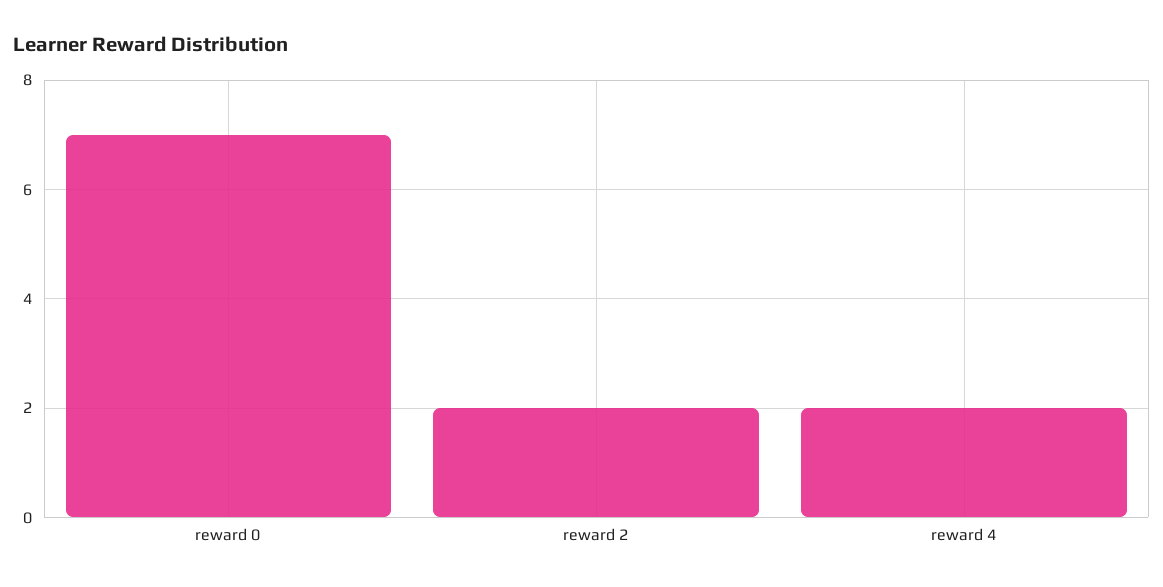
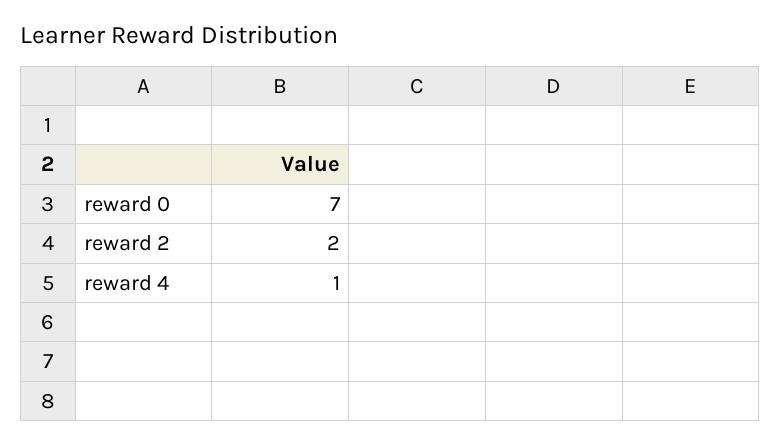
  {
    "reward 0": 7,
    "reward 2": 2,
-   "reward 4": 2
+   "reward 4": 1
  }

